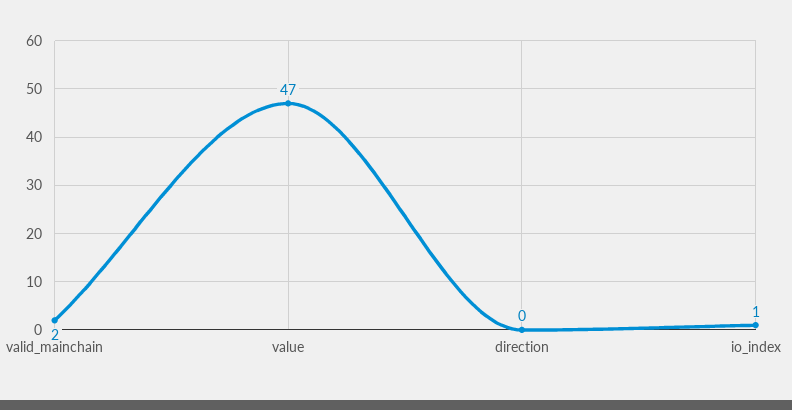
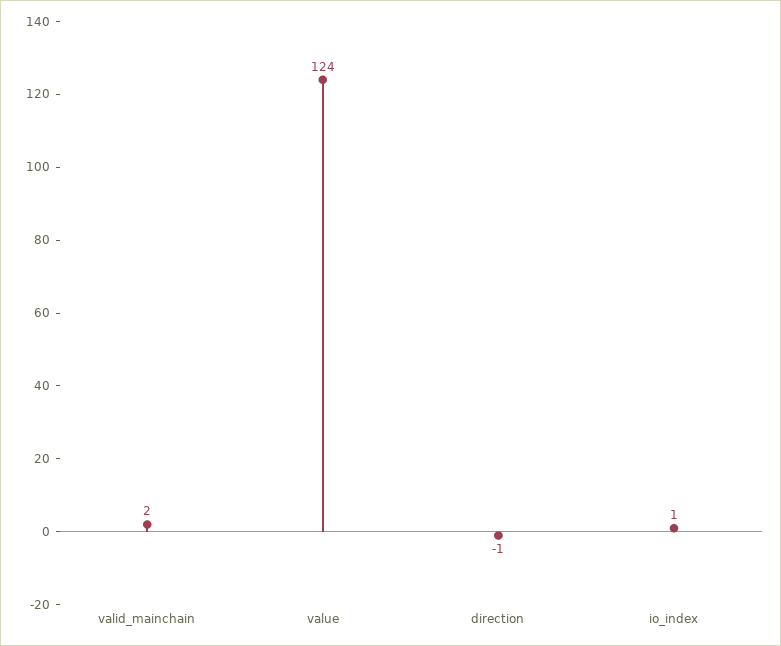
  {
    "valid_mainchain": 2,
-   "value": 47,
+   "value": 124,
-   "direction": 0,
+   "direction": -1,
    "io_index": 1
  }

